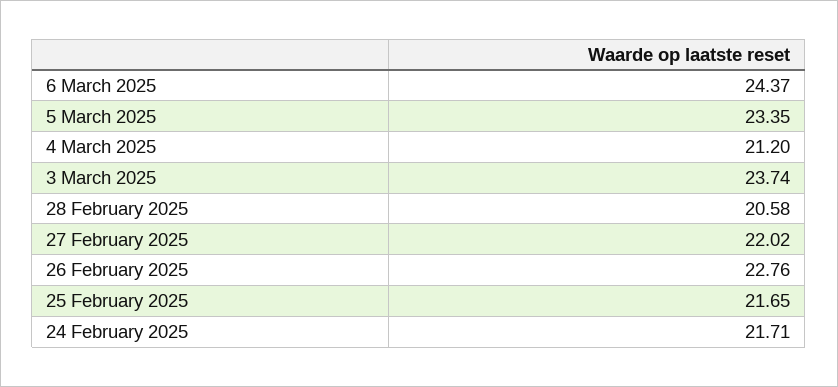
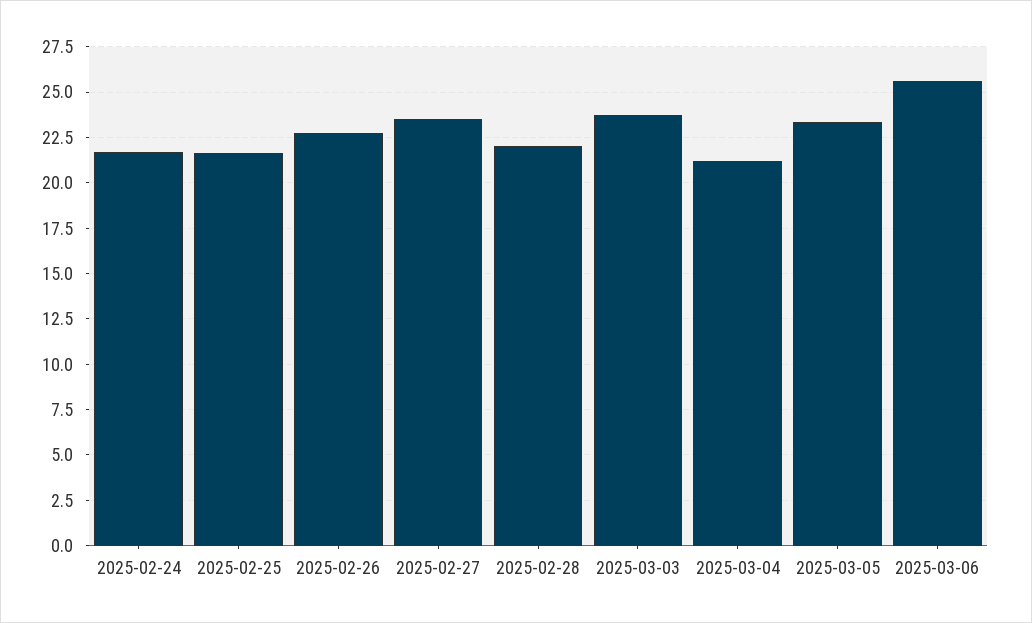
  {
-   "6 March 2025": 24.37,
+   "6 March 2025": 25.5,
    "5 March 2025": 23.35,
    "4 March 2025": 21.2,
    "3 March 2025": 23.74,
-   "28 February 2025": 20.58,
+   "28 February 2025": 22,
-   "27 February 2025": 22.02,
+   "27 February 2025": 23.5,
    "26 February 2025": 22.76,
    "25 February 2025": 21.65,
    "24 February 2025": 21.71
  }

